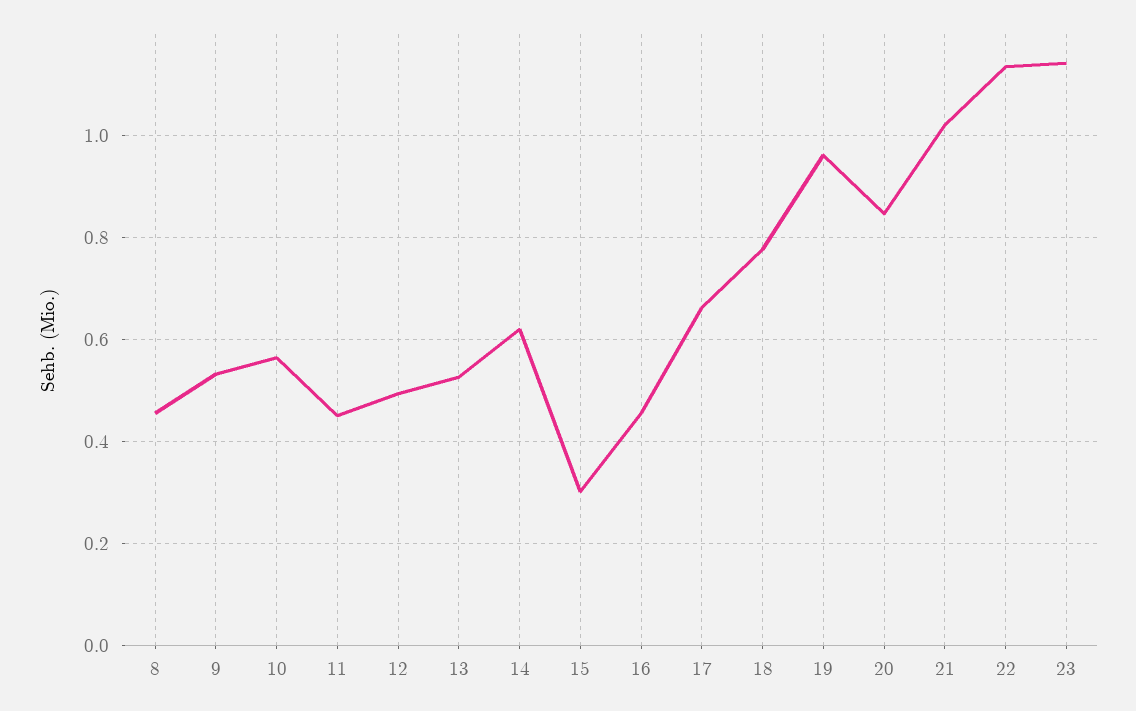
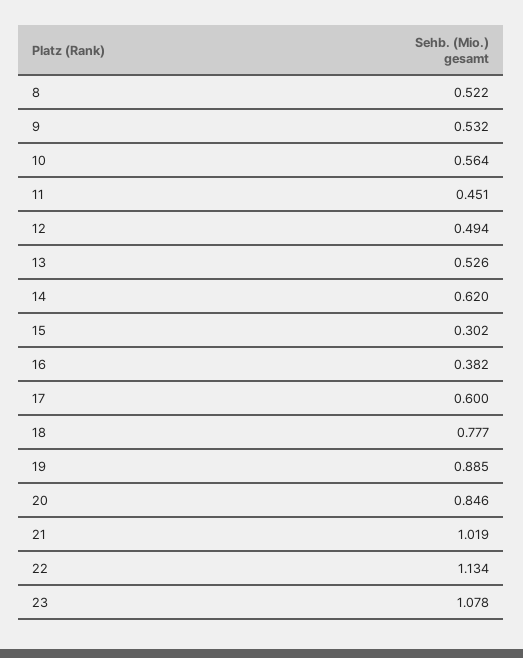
  {
-   "8": 0.46,
+   "8": 0.522,
    "9": 0.532,
    "10": 0.564,
    "11": 0.451,
    "12": 0.494,
    "13": 0.526,
    "14": 0.62,
    "15": 0.302,
-   "16": 0.46,
+   "16": 0.382,
-   "17": 0.66,
+   "17": 0.6,
    "18": 0.777,
-   "19": 0.96,
+   "19": 0.885,
    "20": 0.846,
    "21": 1.019,
    "22": 1.134,
-   "23": 1.14
+   "23": 1.078
  }

